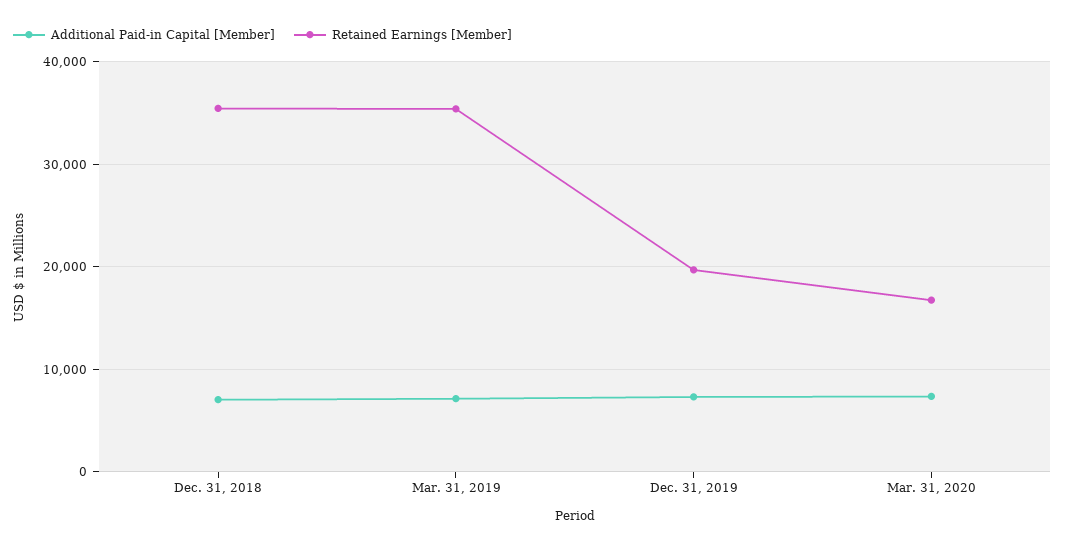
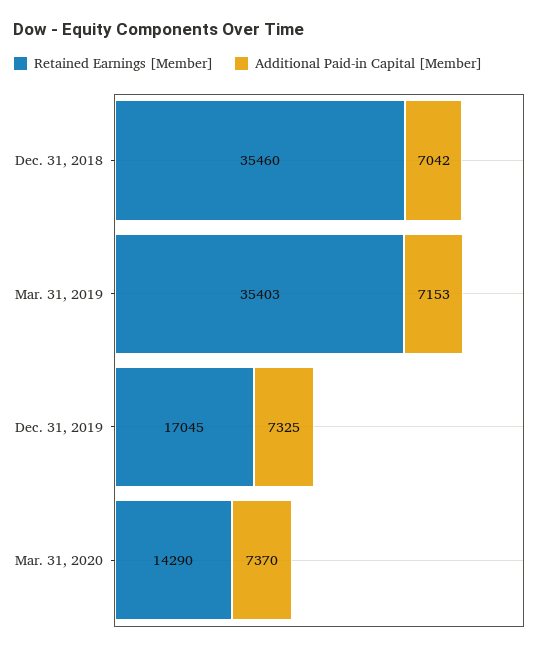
  {
    "Additional Paid-in Capital [Member]": {
      "Dec. 31, 2018": 7042,
      "Mar. 31, 2019": 7153,
      "Dec. 31, 2019": 7325,
      "Mar. 31, 2020": 7370
    },
    "Retained Earnings [Member]": {
      "Dec. 31, 2018": 35460,
      "Mar. 31, 2019": 35403,
-     "Dec. 31, 2019": 20000,
+     "Dec. 31, 2019": 17045,
-     "Mar. 31, 2020": 17000
+     "Mar. 31, 2020": 14290
    }
  }

